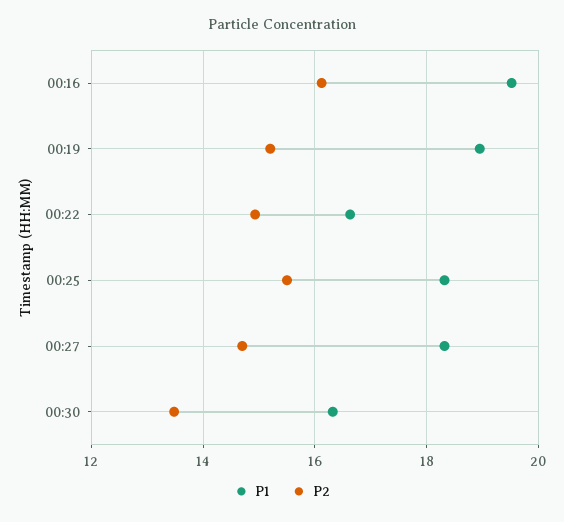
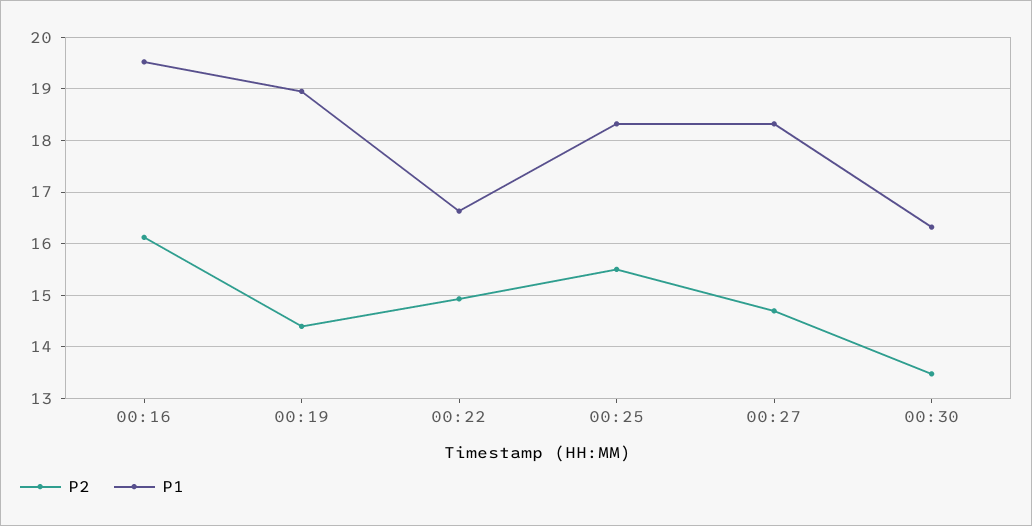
  {
    "P1": {
      "00:16": 19.6,
      "00:19": 19,
      "00:22": 16.6,
      "00:25": 18.4,
      "00:27": 18.4,
      "00:30": 16.4
    },
    "P2": {
      "00:16": 16.2,
-     "00:19": 15.2,
+     "00:19": 14.4,
      "00:22": 15,
      "00:25": 15.6,
      "00:27": 14.8,
      "00:30": 13.4
    }
  }

